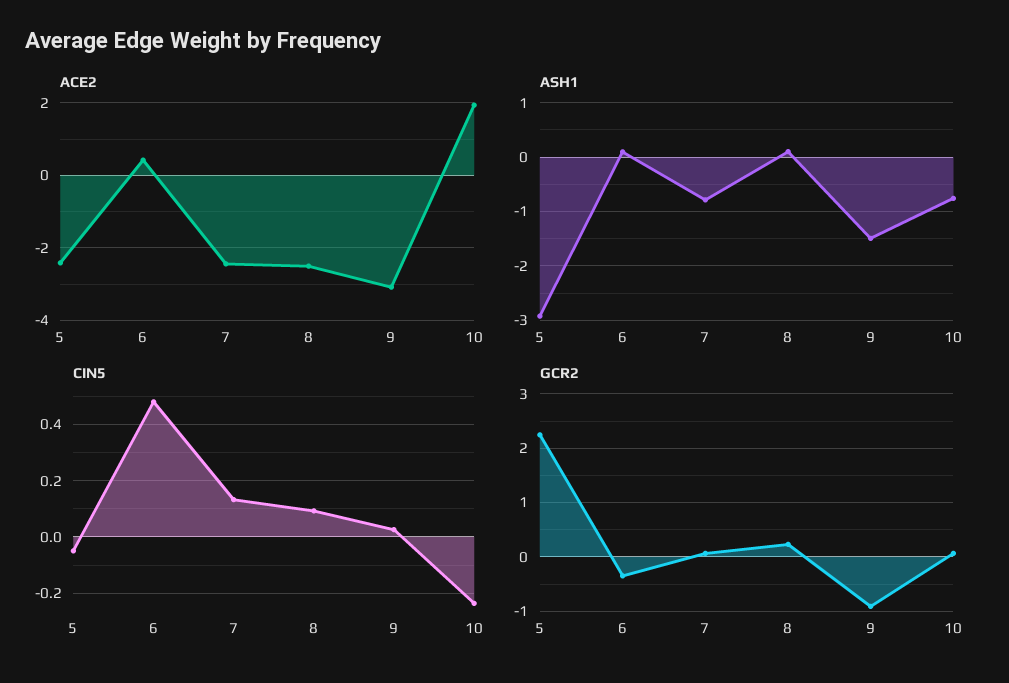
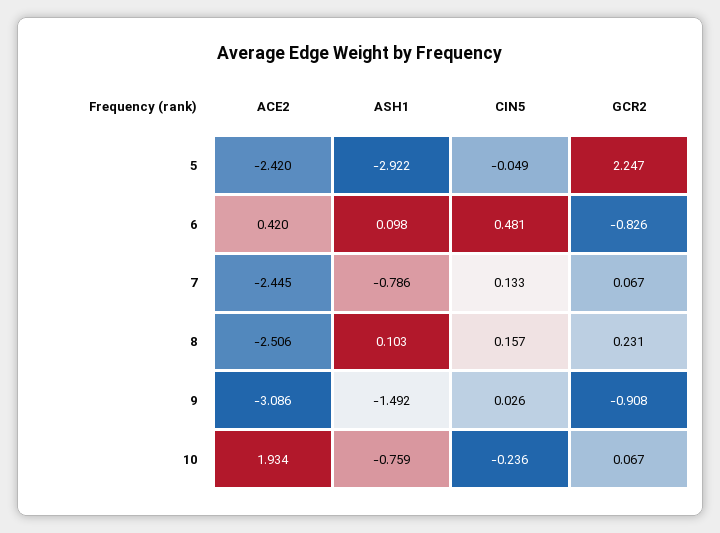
  {
    "ACE2": {
      "5": -2.42,
      "6": 0.42,
      "7": -2.445,
      "8": -2.506,
      "9": -3.086,
      "10": 1.934
    },
    "ASH1": {
      "5": -2.922,
      "6": 0.098,
      "7": -0.786,
      "8": 0.103,
      "9": -1.492,
      "10": -0.759
    },
    "CIN5": {
      "5": -0.049,
      "6": 0.481,
      "7": 0.133,
-     "8": 0.1,
+     "8": 0.157,
      "9": 0.026,
      "10": -0.236
    },
    "GCR2": {
      "5": 2.247,
-     "6": -0.4,
+     "6": -0.826,
      "7": 0.067,
      "8": 0.231,
      "9": -0.908,
      "10": 0.067
    }
  }

